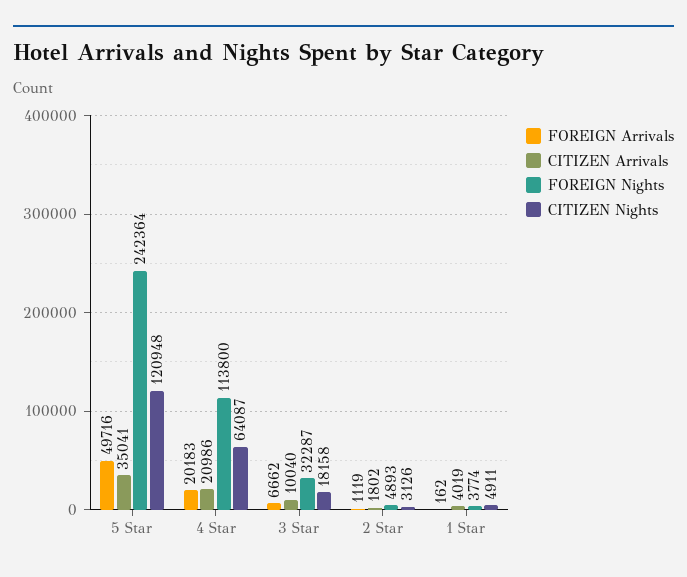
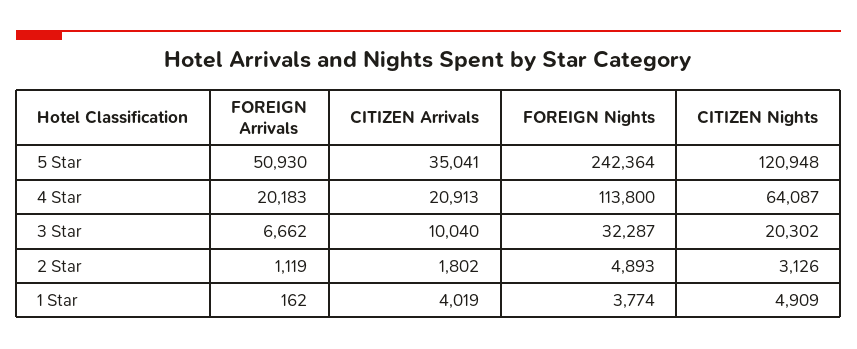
  {
    "FOREIGN Arrivals": {
-     "5 Star": 49716,
+     "5 Star": 50930,
      "4 Star": 20183,
      "3 Star": 6662,
      "2 Star": 1119,
      "1 Star": 162
    },
    "CITIZEN Arrivals": {
      "5 Star": 35041,
-     "4 Star": 20986,
+     "4 Star": 20913,
      "3 Star": 10040,
      "2 Star": 1802,
      "1 Star": 4019
    },
    "FOREIGN Nights": {
      "5 Star": 242364,
      "4 Star": 113800,
      "3 Star": 32287,
      "2 Star": 4893,
      "1 Star": 3774
    },
    "CITIZEN Nights": {
      "5 Star": 120948,
      "4 Star": 64087,
-     "3 Star": 18158,
+     "3 Star": 20302,
      "2 Star": 3126,
-     "1 Star": 4911
+     "1 Star": 4909
    }
  }

